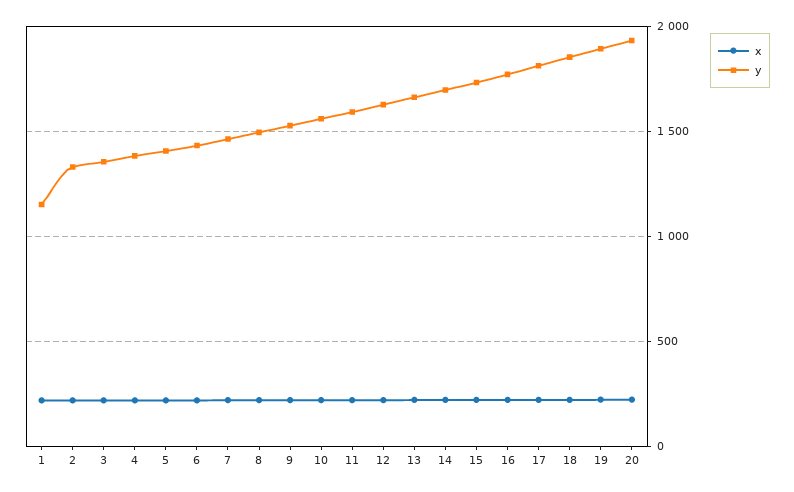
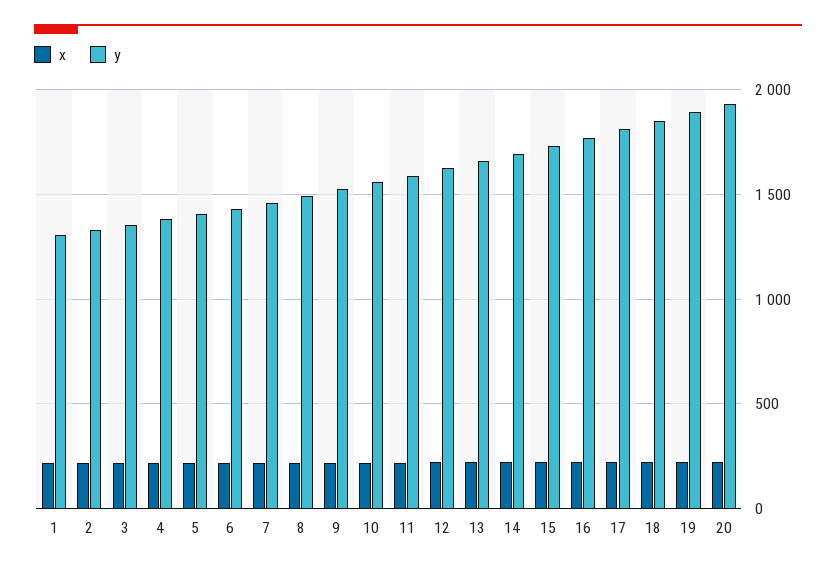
  {
    "x": {
      "1": 200,
      "2": 200,
      "3": 200,
      "4": 200,
      "5": 200,
      "6": 200,
      "7": 200,
      "8": 200,
      "9": 200,
      "10": 200,
      "11": 200,
      "12": 200,
      "13": 200,
      "14": 200,
      "15": 200,
      "16": 200,
      "17": 200,
      "18": 200,
      "19": 200,
      "20": 200
    },
    "y": {
-     "1": 1150,
+     "1": 1300,
      "2": 1350,
      "3": 1350,
      "4": 1400,
      "5": 1400,
      "6": 1450,
      "7": 1450,
      "8": 1500,
      "9": 1550,
      "10": 1550,
      "11": 1600,
      "12": 1650,
      "13": 1650,
      "14": 1700,
      "15": 1750,
      "16": 1750,
      "17": 1800,
      "18": 1850,
      "19": 1900,
      "20": 1950
    }
  }

